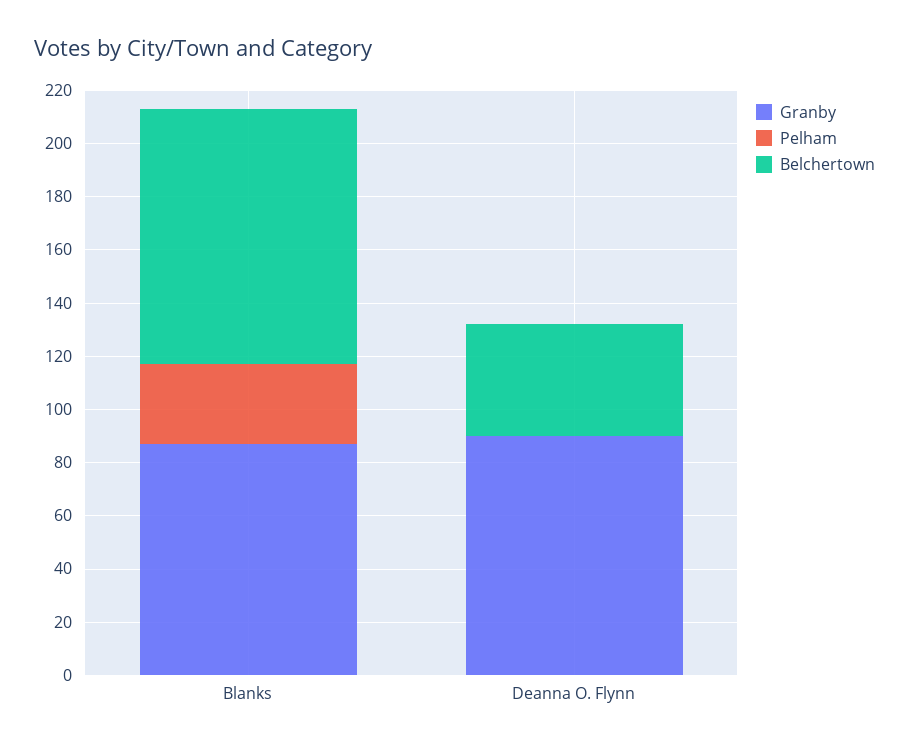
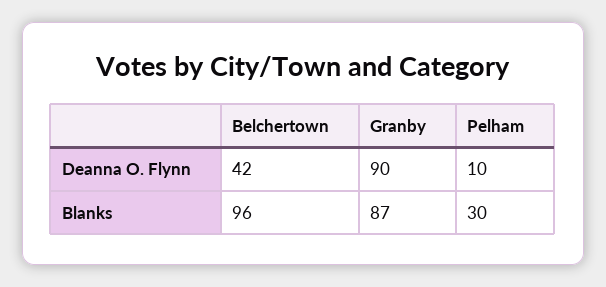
  {
    "Granby": {
      "Blanks": 87,
      "Deanna O. Flynn": 90
    },
    "Pelham": {
      "Blanks": 30,
-     "Deanna O. Flynn": 0
+     "Deanna O. Flynn": 10
    },
    "Belchertown": {
      "Blanks": 96,
      "Deanna O. Flynn": 42
    }
  }

